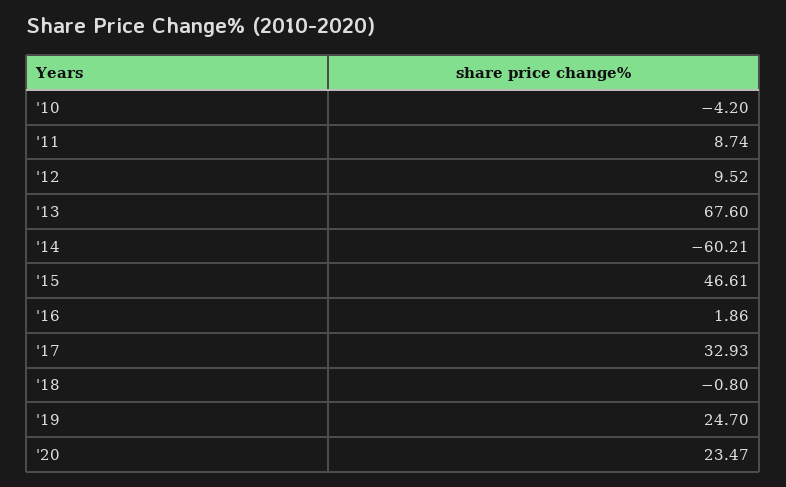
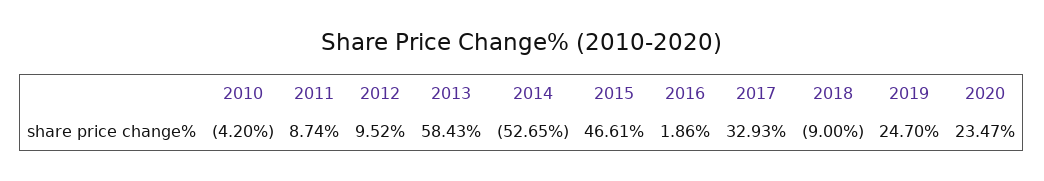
  {
    "'10": -4.2,
    "'11": 8.74,
    "'12": 9.52,
-   "'13": 67.6,
+   "'13": 58.43,
-   "'14": -60.21,
+   "'14": -52.65,
    "'15": 46.61,
    "'16": 1.86,
    "'17": 32.93,
-   "'18": -0.8,
+   "'18": -9,
    "'19": 24.7,
    "'20": 23.47
  }

